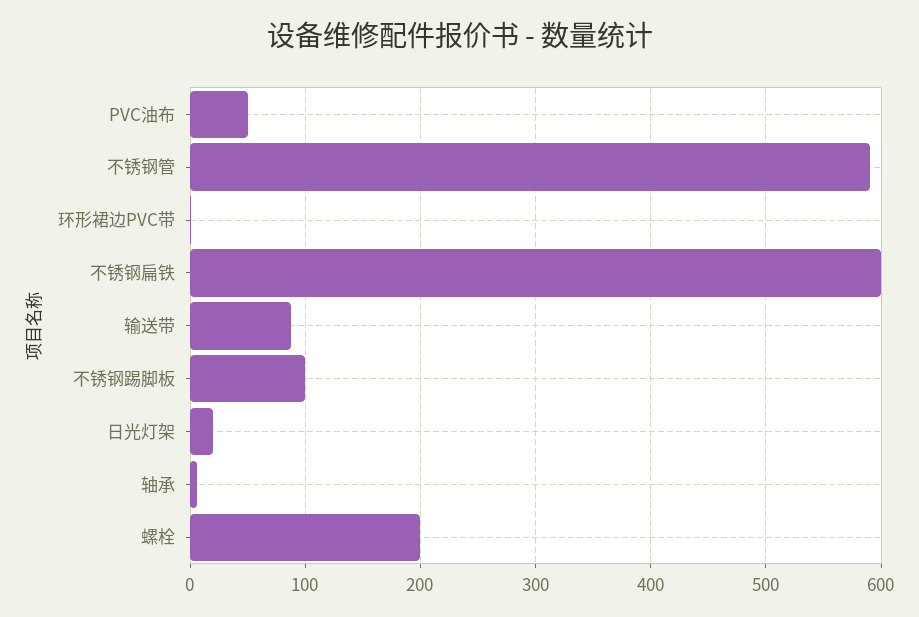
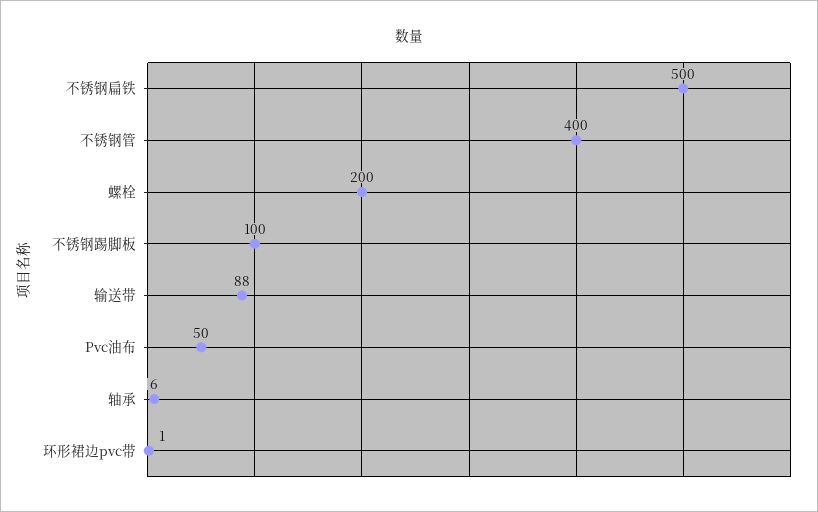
  {
    "PVC油布": 50,
-   "不锈钢管": 590,
+   "不锈钢管": 400,
    "环形裙边PVC带": 1,
-   "不锈钢扁铁": 600,
+   "不锈钢扁铁": 500,
    "输送带": 88,
    "不锈钢踢脚板": 100,
-   "日光灯架": 20,
    "轴承": 6,
    "螺栓": 200
  }

